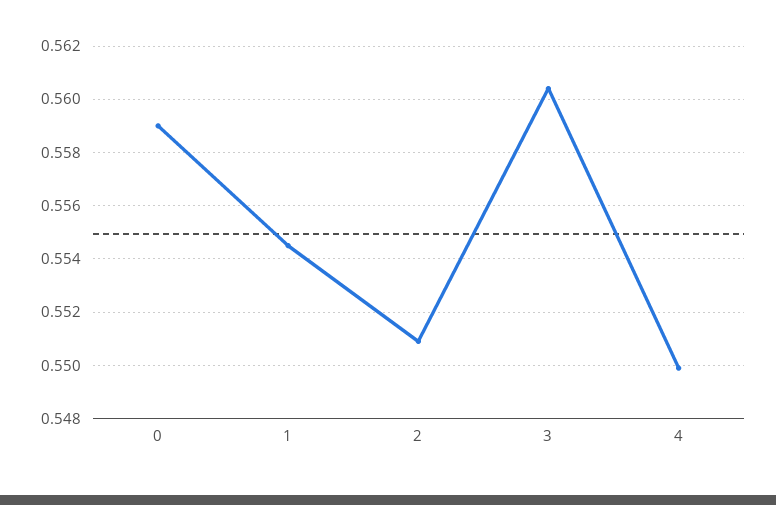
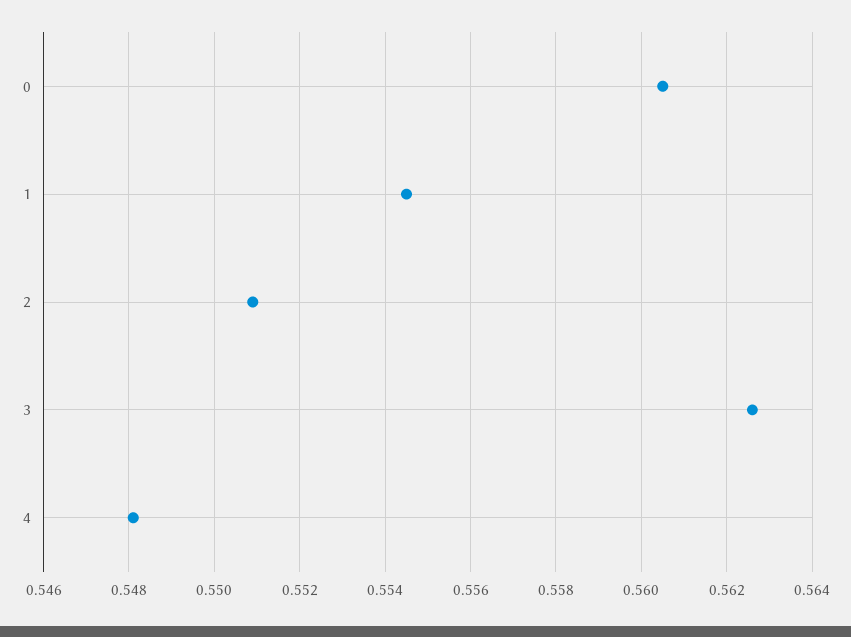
  {
-   "0": 0.559,
+   "0": 0.5605,
    "1": 0.5545,
    "2": 0.551,
-   "3": 0.5605,
+   "3": 0.5625,
-   "4": 0.55
+   "4": 0.548
  }

